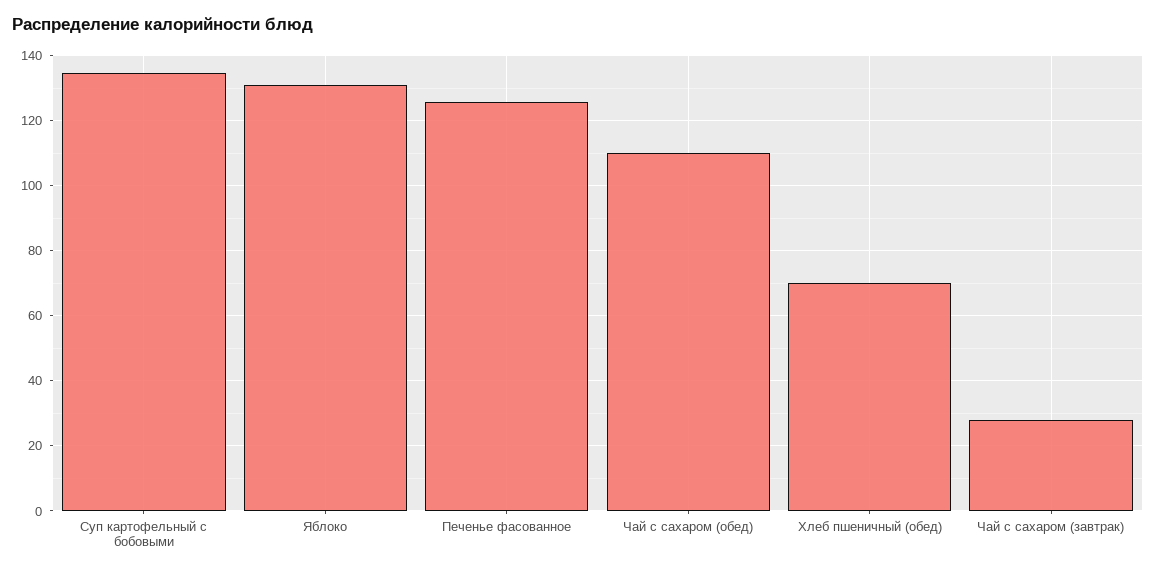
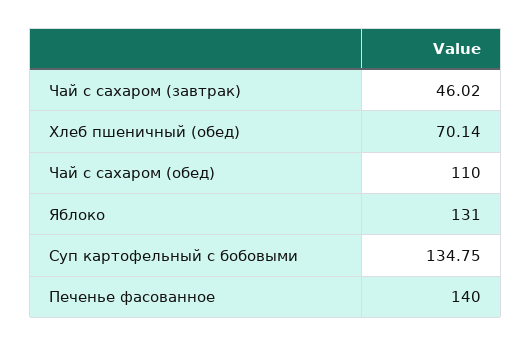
  {
    "Суп картофельный с бобовыми": 134.75,
    "Яблоко": 131,
-   "Печенье фасованное": 126,
+   "Печенье фасованное": 140,
    "Чай с сахаром (обед)": 110,
    "Хлеб пшеничный (обед)": 70.14,
-   "Чай с сахаром (завтрак)": 28
+   "Чай с сахаром (завтрак)": 46.02
  }

